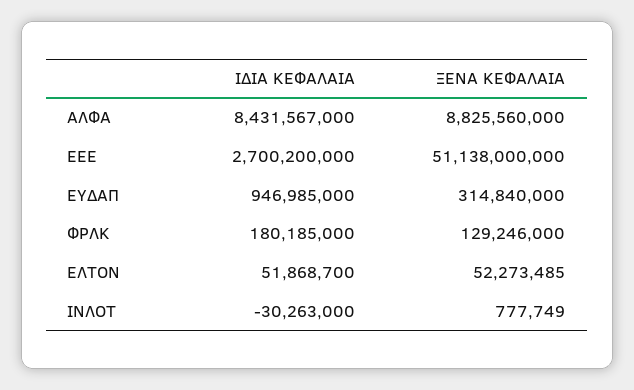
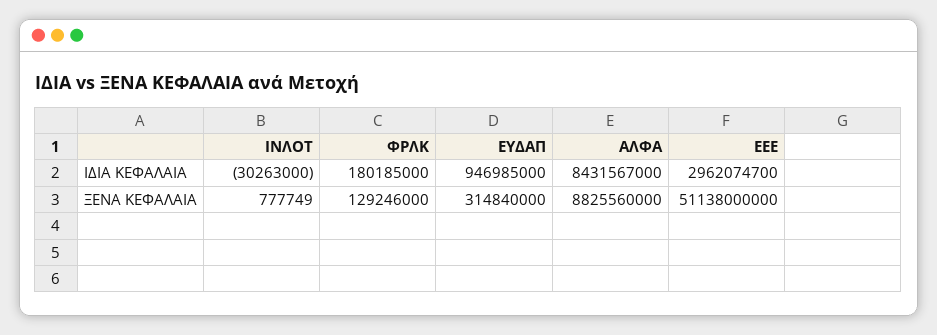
  {
    "ΙΔΙΑ ΚΕΦΑΛΑΙΑ": {
      "ΑΛΦΑ": 8431567000,
-     "ΕΕΕ": 2700200000,
+     "ΕΕΕ": 2962074700,
      "ΕΥΔΑΠ": 946985000,
      "ΦΡΛΚ": 180185000,
-     "ΕΛΤΟΝ": 51868700,
      "ΙΝΛΟΤ": -30263000
    },
    "ΞΕΝΑ ΚΕΦΑΛΑΙΑ": {
      "ΑΛΦΑ": 8825560000,
      "ΕΕΕ": 51138000000,
      "ΕΥΔΑΠ": 314840000,
      "ΦΡΛΚ": 129246000,
-     "ΕΛΤΟΝ": 52273485,
      "ΙΝΛΟΤ": 777749
    }
  }

